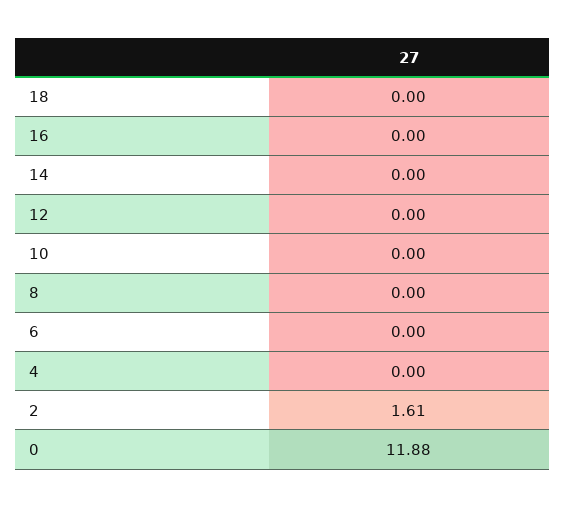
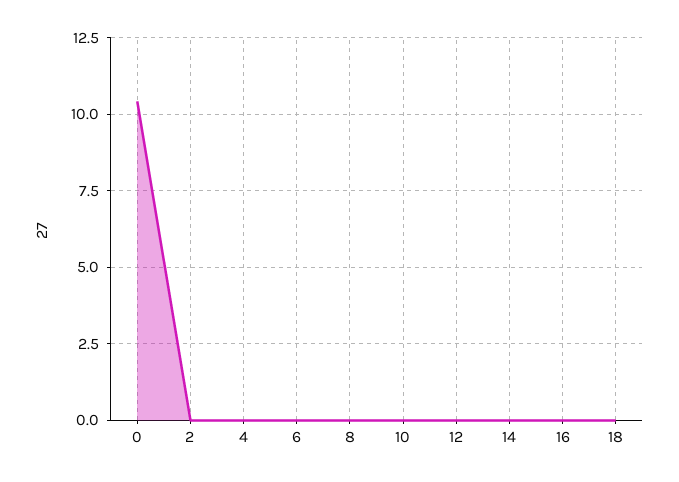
  {
    "18": 0,
    "16": 0,
    "14": 0,
    "12": 0,
    "10": 0,
    "8": 0,
    "6": 0,
    "4": 0,
-   "2": 1.61,
+   "2": 0,
-   "0": 11.88
+   "0": 10.5
  }

